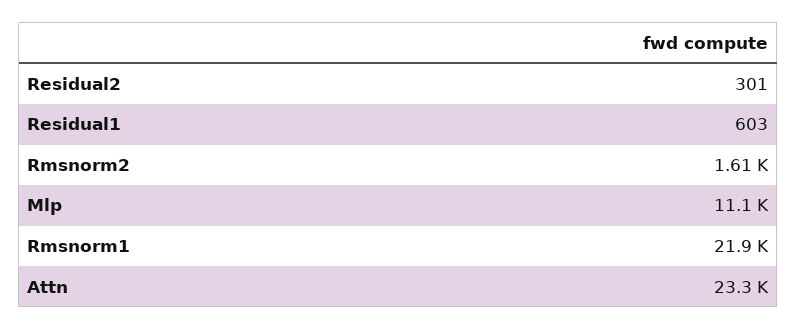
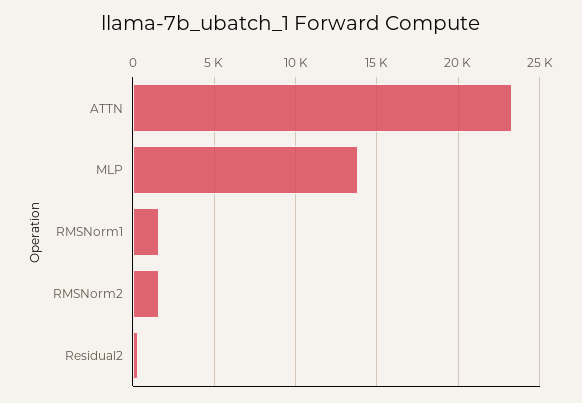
  {
    "Residual2": 301,
-   "Residual1": 603,
    "Rmsnorm2": 1610,
-   "Mlp": 11100,
+   "Mlp": 14000,
-   "Rmsnorm1": 21900,
+   "Rmsnorm1": 1500,
    "Attn": 23300
  }

